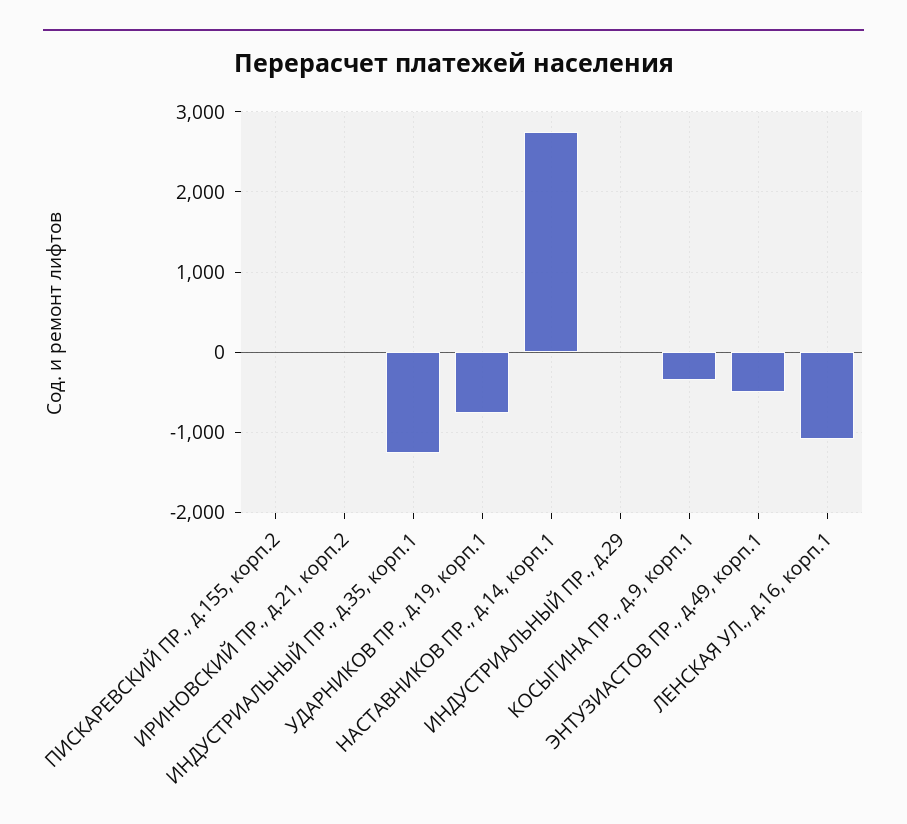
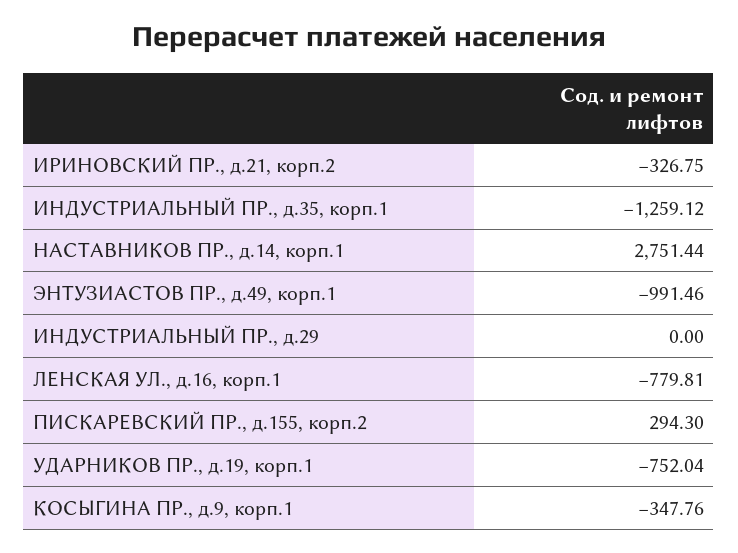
  {
-   "ПИСКАРЕВСКИЙ ПР., д.155, корп.2": 0,
+   "ПИСКАРЕВСКИЙ ПР., д.155, корп.2": 294.3,
-   "ИРИНОВСКИЙ ПР., д.21, корп.2": 0,
+   "ИРИНОВСКИЙ ПР., д.21, корп.2": -326.75,
    "ИНДУСТРИАЛЬНЫЙ ПР., д.35, корп.1": -1259.12,
    "УДАРНИКОВ ПР., д.19, корп.1": -752.04,
    "НАСТАВНИКОВ ПР., д.14, корп.1": 2751.44,
    "ИНДУСТРИАЛЬНЫЙ ПР., д.29": 0,
    "КОСЫГИНА ПР., д.9, корп.1": -347.76,
-   "ЭНТУЗИАСТОВ ПР., д.49, корп.1": -500,
+   "ЭНТУЗИАСТОВ ПР., д.49, корп.1": -991.46,
-   "ЛЕНСКАЯ УЛ., д.16, корп.1": -1100
+   "ЛЕНСКАЯ УЛ., д.16, корп.1": -779.81
  }

